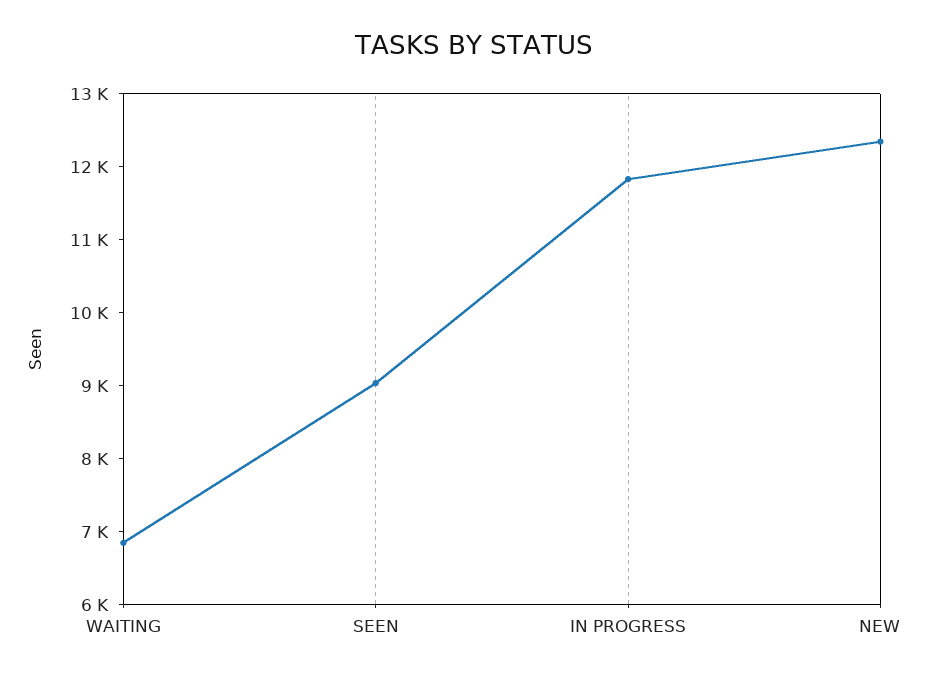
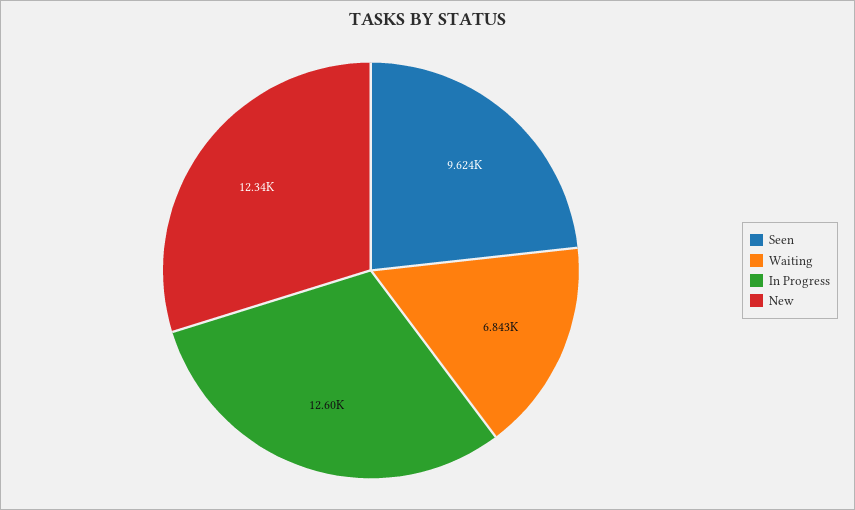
  {
    "WAITING": 6843,
-   "SEEN": 9000,
+   "SEEN": 9624,
-   "IN PROGRESS": 11800,
+   "IN PROGRESS": 12600,
    "NEW": 12340
  }

